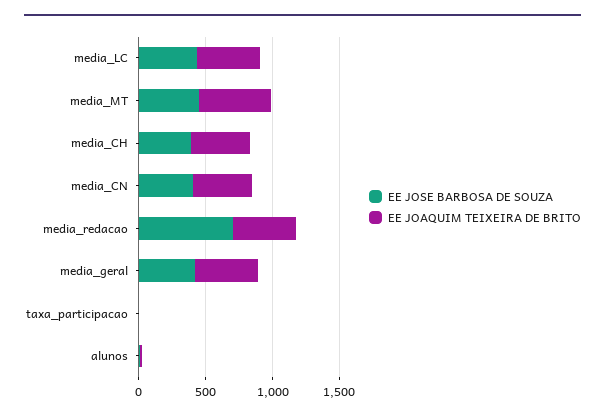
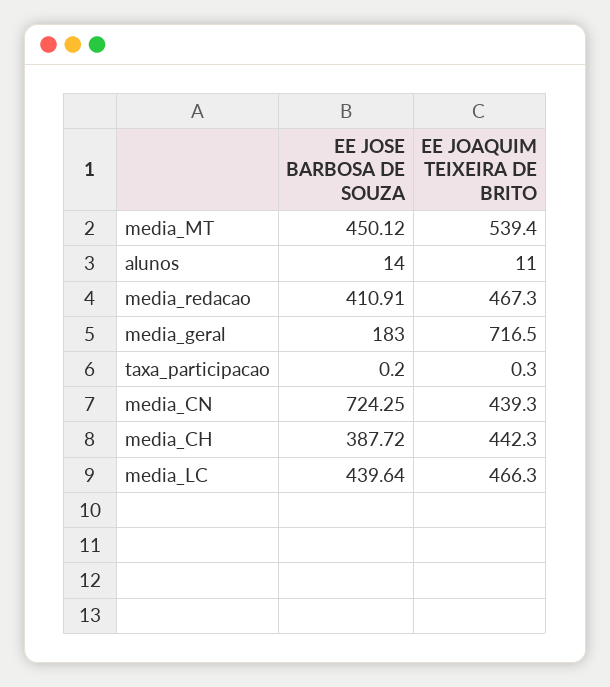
  {
    "EE JOSE BARBOSA DE SOUZA": {
      "media_LC": 439.64,
      "media_MT": 450.12,
      "media_CH": 387.72,
-     "media_CN": 400,
+     "media_CN": 724.25,
-     "media_redacao": 700,
+     "media_redacao": 410.91,
-     "media_geral": 400,
+     "media_geral": 183,
      "taxa_participacao": 0.2,
      "alunos": 14
    },
    "EE JOAQUIM TEIXEIRA DE BRITO": {
      "media_LC": 466.3,
      "media_MT": 539.4,
      "media_CH": 442.3,
      "media_CN": 439.3,
      "media_redacao": 467.3,
-     "media_geral": 500,
+     "media_geral": 716.5,
      "taxa_participacao": 0.3,
      "alunos": 11
    }
  }

